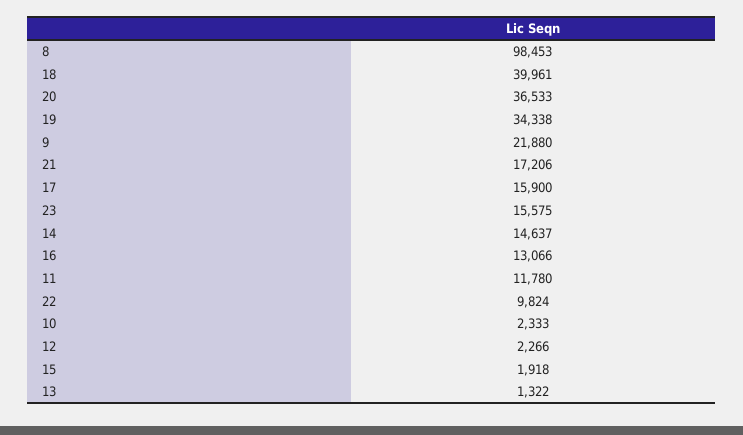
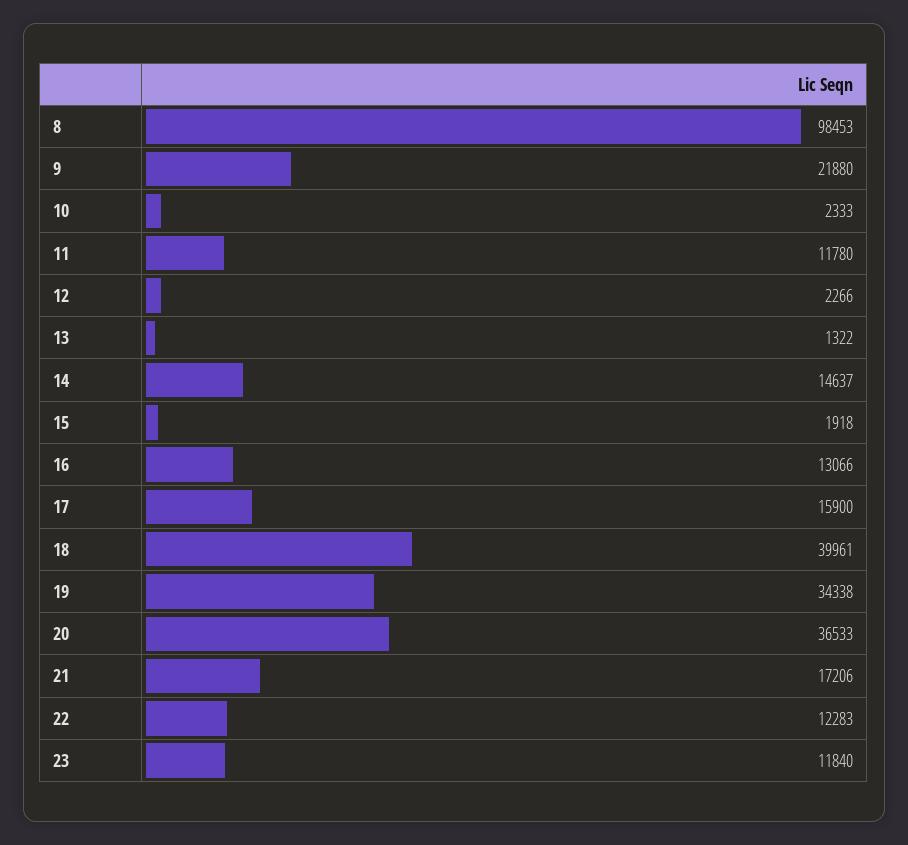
  {
    "8": 98453,
    "18": 39961,
    "20": 36533,
    "19": 34338,
    "9": 21880,
    "21": 17206,
    "17": 15900,
-   "23": 15575,
+   "23": 11840,
    "14": 14637,
    "16": 13066,
    "11": 11780,
-   "22": 9824,
+   "22": 12283,
    "10": 2333,
    "12": 2266,
    "15": 1918,
    "13": 1322
  }

